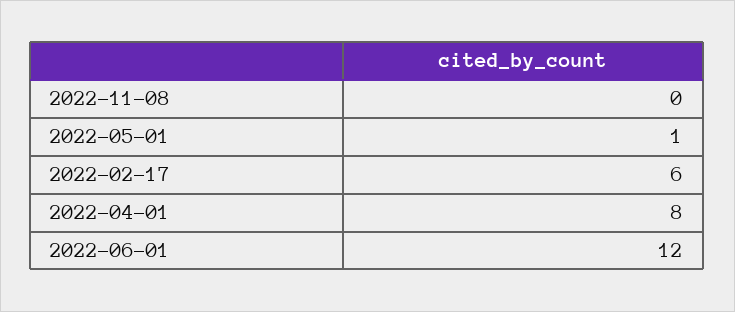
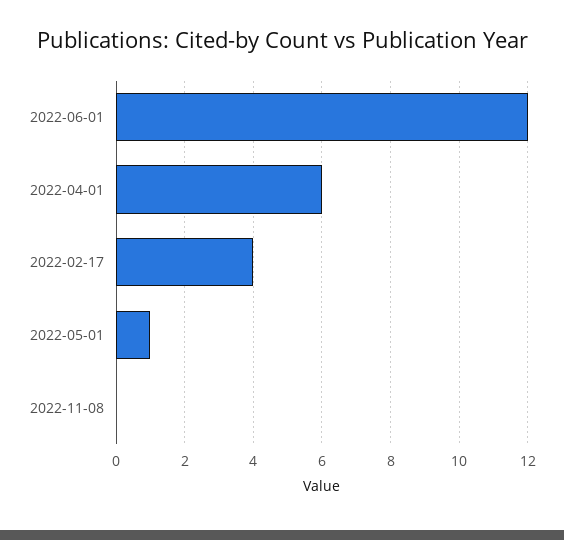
  {
    "2022-11-08": 0,
    "2022-05-01": 1,
-   "2022-02-17": 6,
+   "2022-02-17": 4,
-   "2022-04-01": 8,
+   "2022-04-01": 6,
    "2022-06-01": 12
  }

